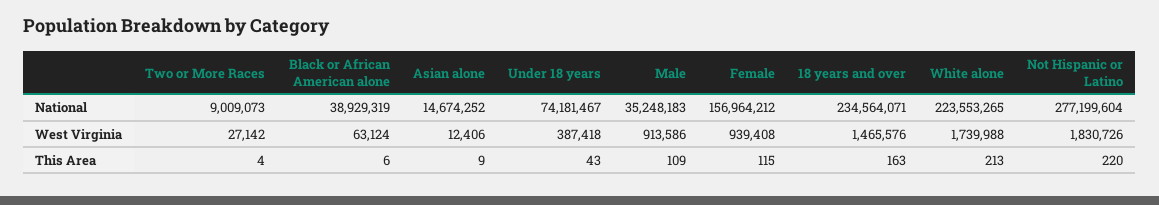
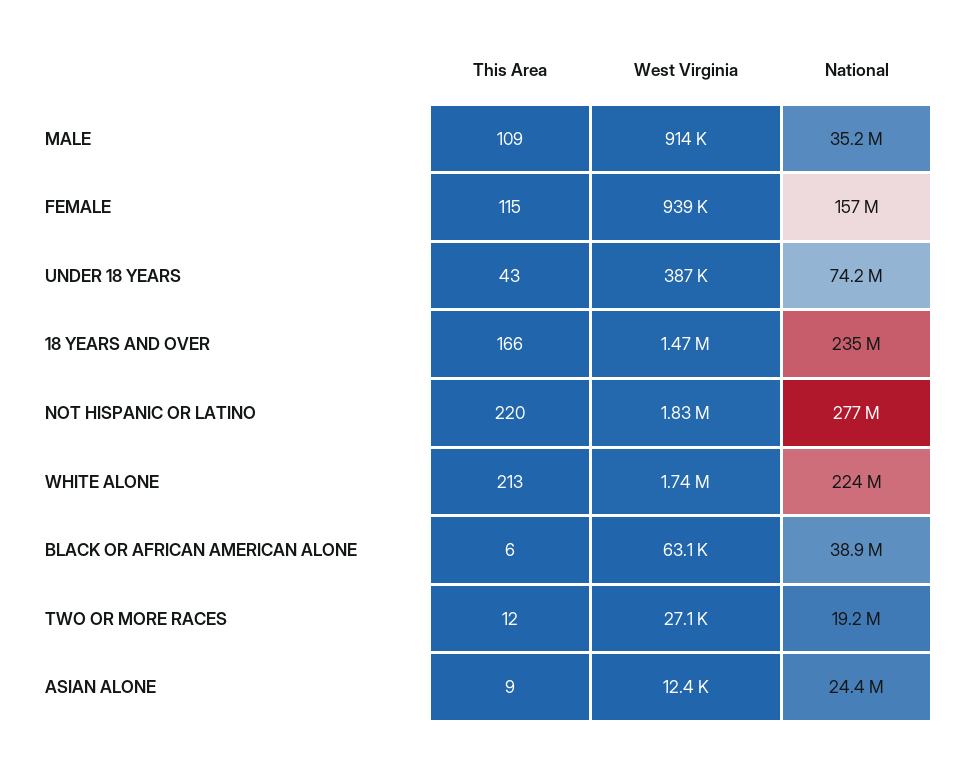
  {
    "Two or More Races": {
-     "National": 9009073,
+     "National": 19200000,
      "West Virginia": 27142,
-     "This Area": 4
+     "This Area": 12
    },
    "Black or African American alone": {
      "National": 38929319,
      "West Virginia": 63124,
      "This Area": 6
    },
    "Asian alone": {
-     "National": 14674252,
+     "National": 24400000,
      "West Virginia": 12406,
      "This Area": 9
    },
    "Under 18 years": {
      "National": 74181467,
      "West Virginia": 387418,
      "This Area": 43
    },
    "Male": {
      "National": 35248183,
      "West Virginia": 913586,
      "This Area": 109
    },
    "Female": {
      "National": 156964212,
      "West Virginia": 939408,
      "This Area": 115
    },
    "18 years and over": {
      "National": 234564071,
      "West Virginia": 1465576,
-     "This Area": 163
+     "This Area": 166
    },
    "White alone": {
      "National": 223553265,
      "West Virginia": 1739988,
      "This Area": 213
    },
    "Not Hispanic or Latino": {
      "National": 277199604,
      "West Virginia": 1830726,
      "This Area": 220
    }
  }

